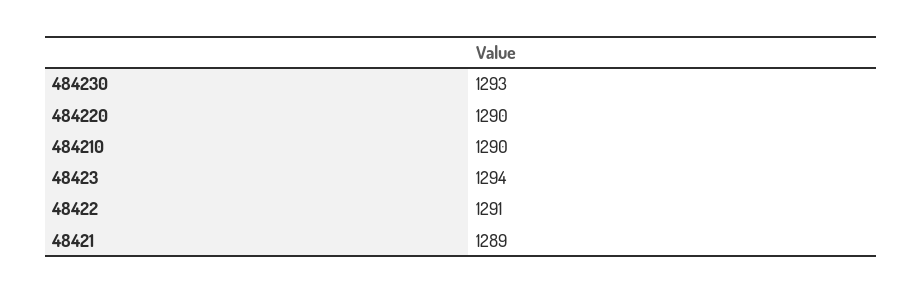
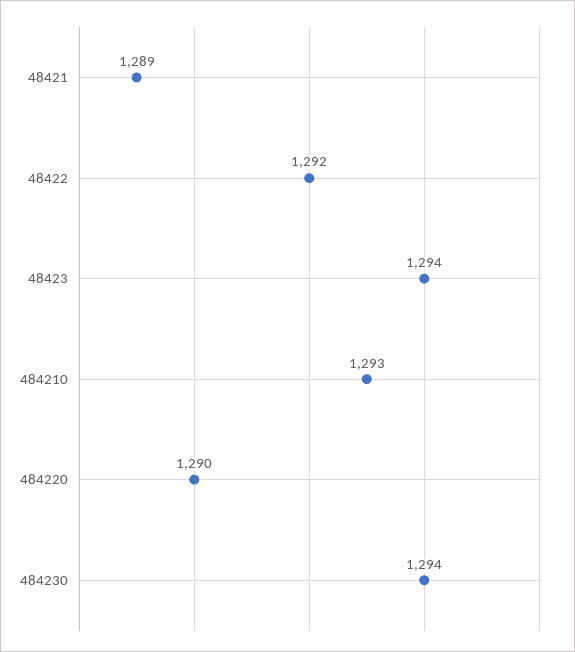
  {
-   "484230": 1293,
+   "484230": 1294,
    "484220": 1290,
-   "484210": 1290,
+   "484210": 1293,
    "48423": 1294,
-   "48422": 1291,
+   "48422": 1292,
    "48421": 1289
  }

